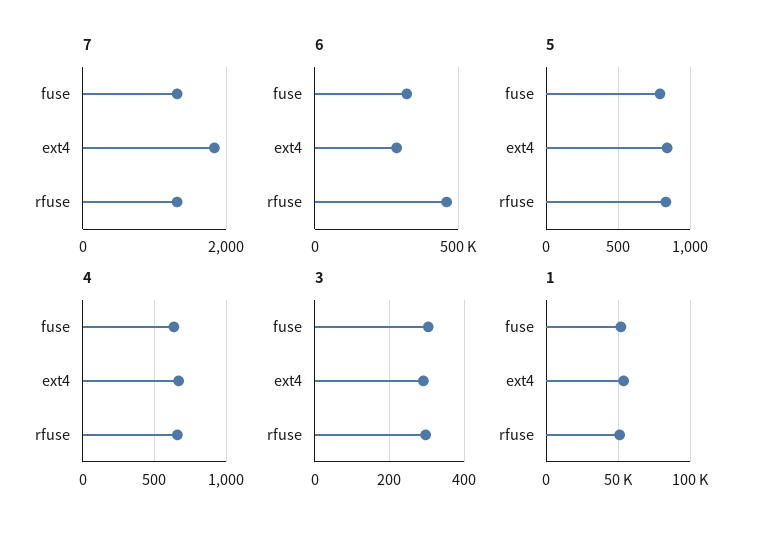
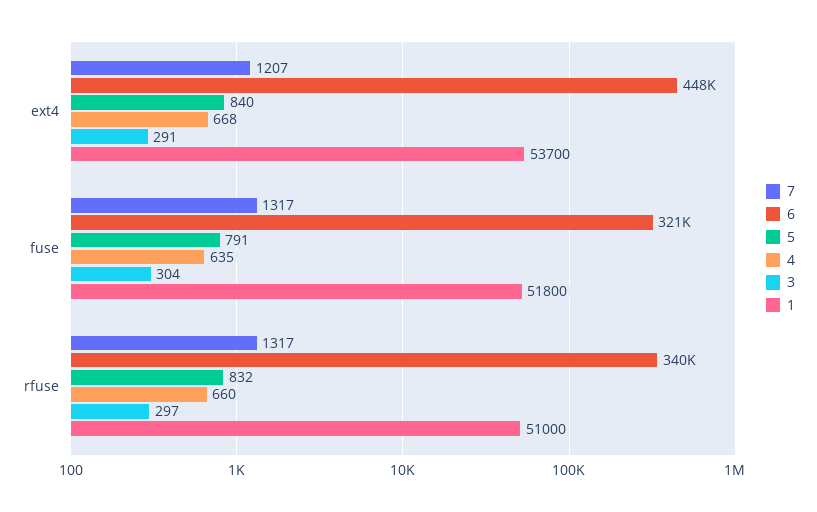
  {
    "7": {
      "fuse": 1317,
-     "ext4": 1800,
+     "ext4": 1207,
      "rfuse": 1317
    },
    "6": {
      "fuse": 321000,
-     "ext4": 300000,
+     "ext4": 448000,
-     "rfuse": 450000
+     "rfuse": 340000
    },
    "5": {
      "fuse": 791,
      "ext4": 840,
      "rfuse": 832
    },
    "4": {
      "fuse": 635,
      "ext4": 668,
      "rfuse": 660
    },
    "3": {
      "fuse": 304,
      "ext4": 291,
      "rfuse": 297
    },
    "1": {
      "fuse": 51800,
      "ext4": 53700,
      "rfuse": 51000
    }
  }

